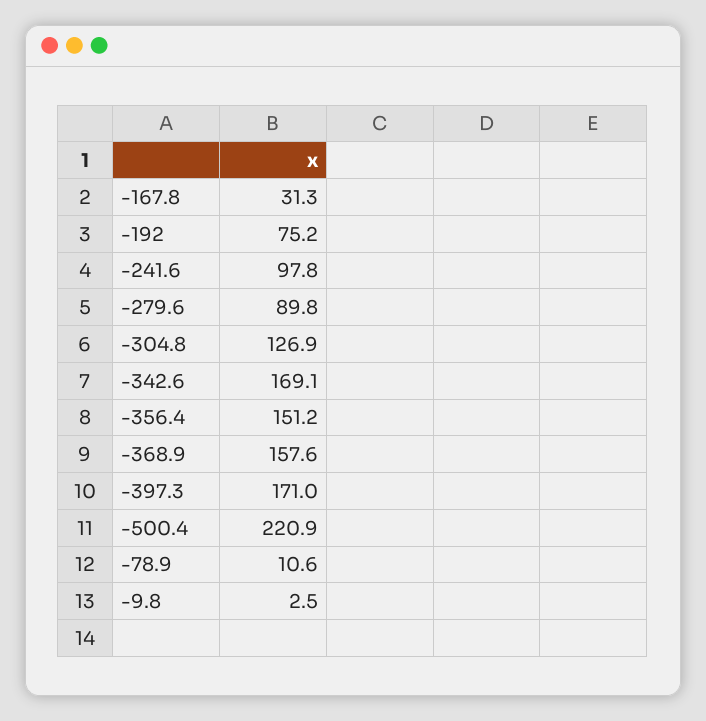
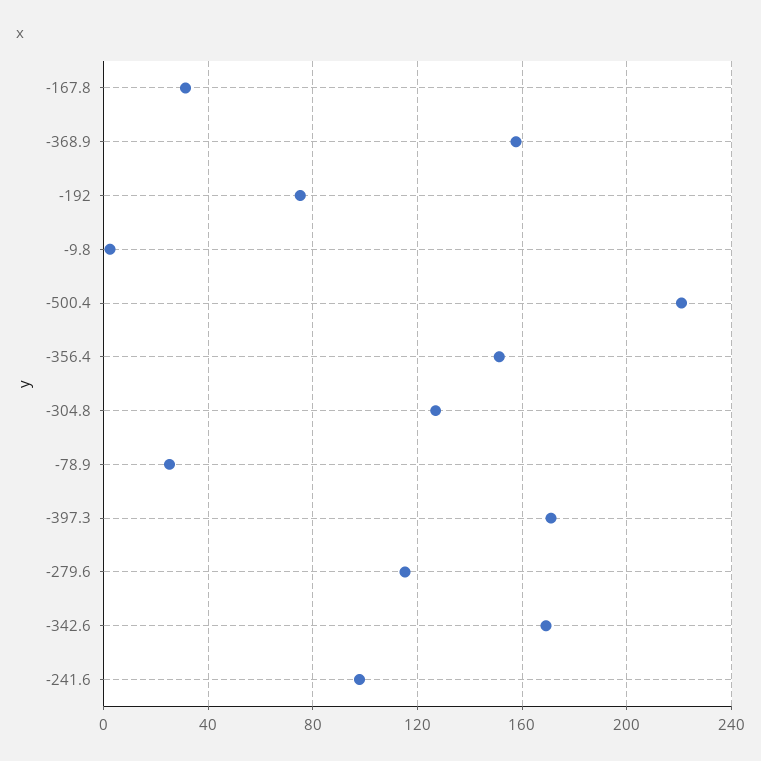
  {
    "-167.8": 31.3,
    "-192": 75.2,
    "-241.6": 97.8,
-   "-279.6": 89.8,
+   "-279.6": 115,
    "-304.8": 126.9,
    "-342.6": 169.1,
    "-356.4": 151.2,
    "-368.9": 157.6,
    "-397.3": 171,
    "-500.4": 220.9,
-   "-78.9": 10.6,
+   "-78.9": 25,
    "-9.8": 2.5
  }

